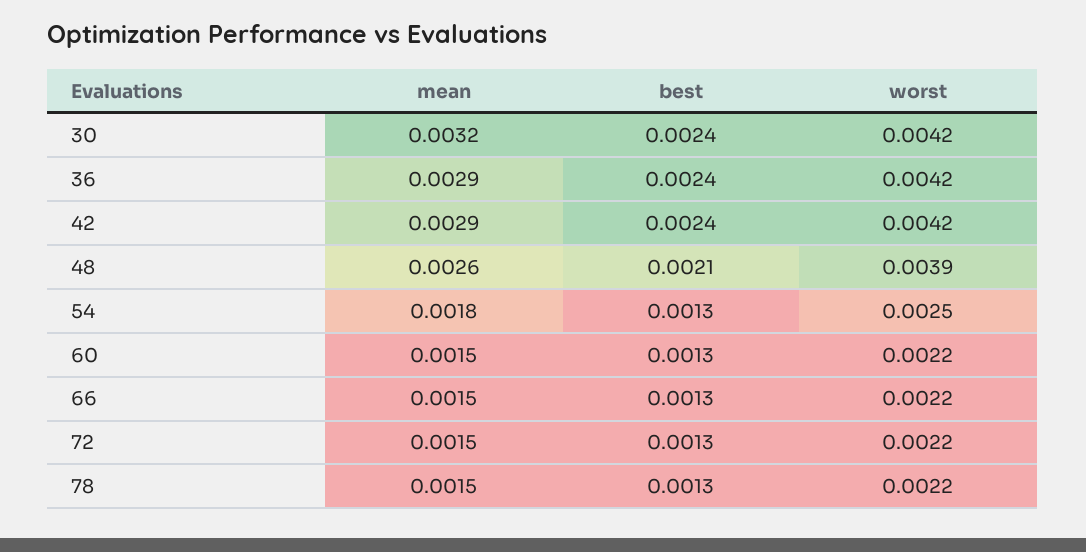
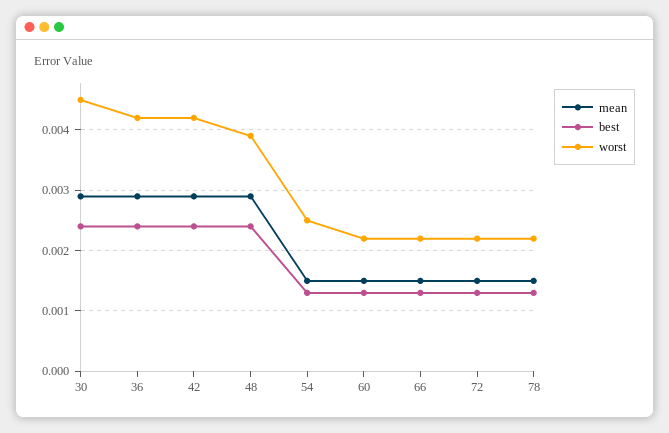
  {
    "mean": {
-     "30": 0.0032,
+     "30": 0.0029,
      "36": 0.0029,
      "42": 0.0029,
-     "48": 0.0026,
+     "48": 0.0029,
-     "54": 0.0018,
+     "54": 0.0015,
      "60": 0.0015,
      "66": 0.0015,
      "72": 0.0015,
      "78": 0.0015
    },
    "best": {
      "30": 0.0024,
      "36": 0.0024,
      "42": 0.0024,
-     "48": 0.0021,
+     "48": 0.0024,
      "54": 0.0013,
      "60": 0.0013,
      "66": 0.0013,
      "72": 0.0013,
      "78": 0.0013
    },
    "worst": {
-     "30": 0.0042,
+     "30": 0.0045,
      "36": 0.0042,
      "42": 0.0042,
      "48": 0.0039,
      "54": 0.0025,
      "60": 0.0022,
      "66": 0.0022,
      "72": 0.0022,
      "78": 0.0022
    }
  }

